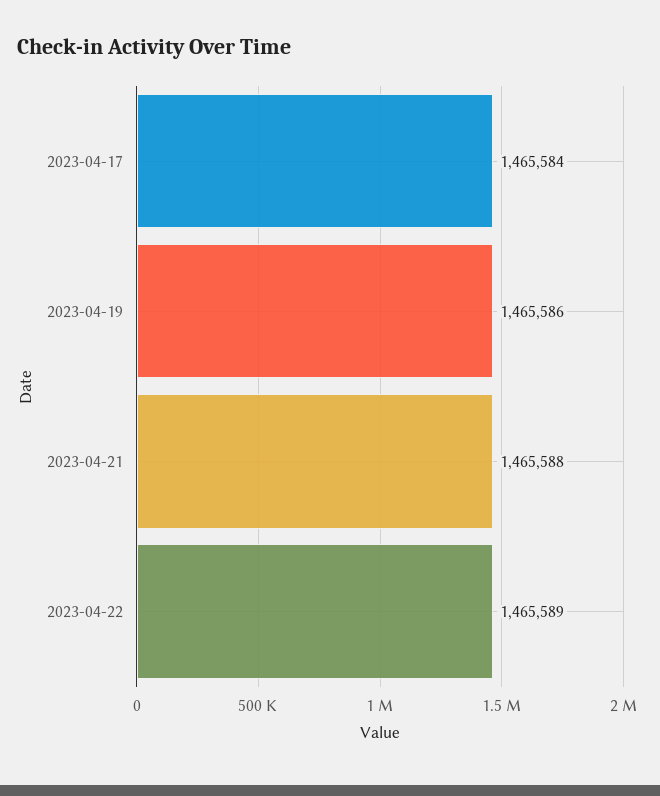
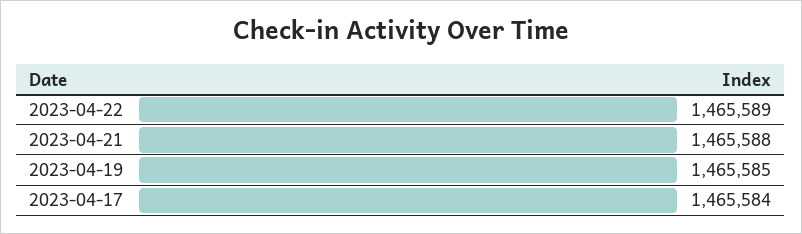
  {
    "2023-04-17": 1465584,
-   "2023-04-19": 1465586,
+   "2023-04-19": 1465585,
    "2023-04-21": 1465588,
    "2023-04-22": 1465589
  }

